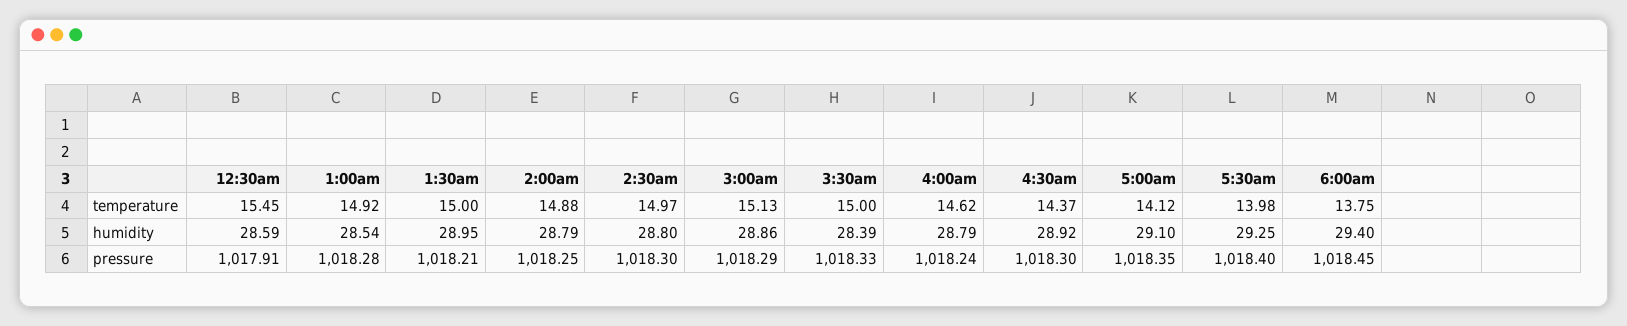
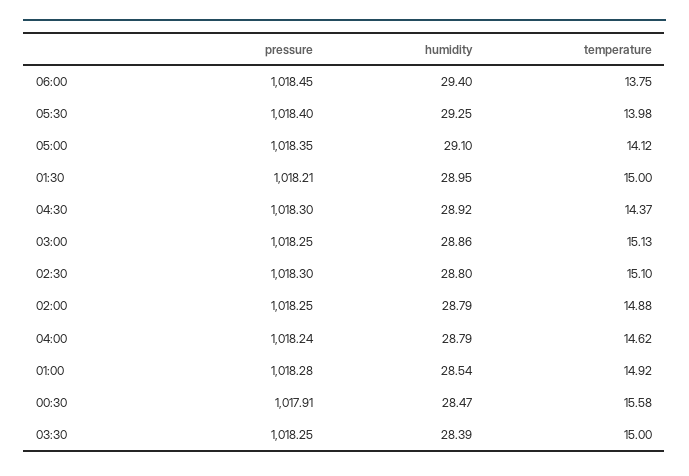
  {
    "12:30am": {
-     "temperature": 15.45,
+     "temperature": 15.58,
-     "humidity": 28.59,
+     "humidity": 28.47,
      "pressure": 1017.91
    },
    "1:00am": {
      "temperature": 14.92,
      "humidity": 28.54,
      "pressure": 1018.28
    },
    "1:30am": {
      "temperature": 15,
      "humidity": 28.95,
      "pressure": 1018.21
    },
    "2:00am": {
      "temperature": 14.88,
      "humidity": 28.79,
      "pressure": 1018.25
    },
    "2:30am": {
-     "temperature": 14.97,
+     "temperature": 15.1,
      "humidity": 28.8,
      "pressure": 1018.3
    },
    "3:00am": {
      "temperature": 15.13,
      "humidity": 28.86,
-     "pressure": 1018.29
+     "pressure": 1018.25
    },
    "3:30am": {
      "temperature": 15,
      "humidity": 28.39,
-     "pressure": 1018.33
+     "pressure": 1018.25
    },
    "4:00am": {
      "temperature": 14.62,
      "humidity": 28.79,
      "pressure": 1018.24
    },
    "4:30am": {
      "temperature": 14.37,
      "humidity": 28.92,
      "pressure": 1018.3
    },
    "5:00am": {
      "temperature": 14.12,
      "humidity": 29.1,
      "pressure": 1018.35
    },
    "5:30am": {
      "temperature": 13.98,
      "humidity": 29.25,
      "pressure": 1018.4
    },
    "6:00am": {
      "temperature": 13.75,
      "humidity": 29.4,
      "pressure": 1018.45
    }
  }

